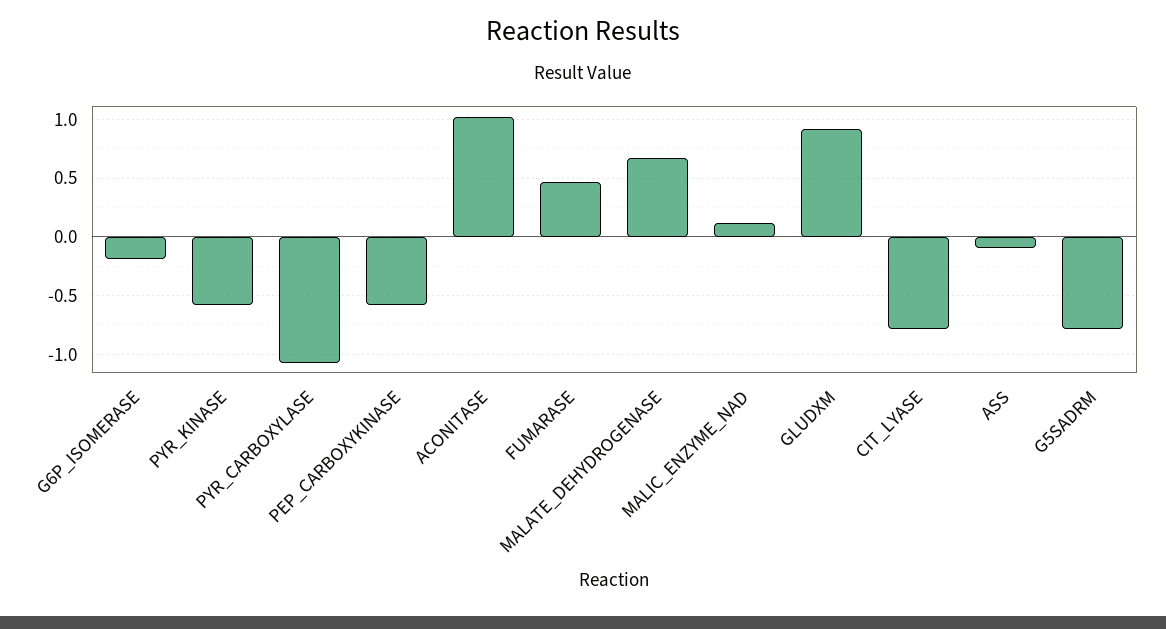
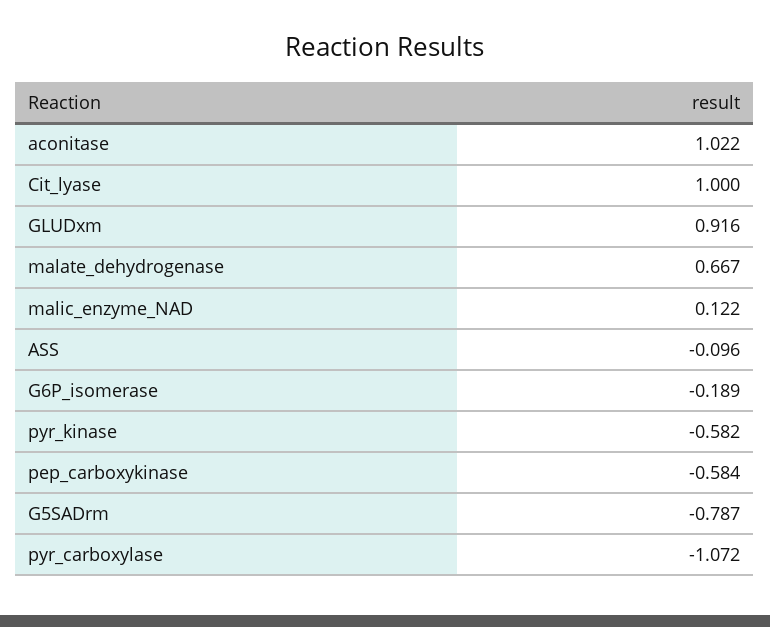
  {
    "G6P_ISOMERASE": -0.189,
    "PYR_KINASE": -0.582,
    "PYR_CARBOXYLASE": -1.072,
    "PEP_CARBOXYKINASE": -0.584,
    "ACONITASE": 1.022,
-   "FUMARASE": 0.5,
    "MALATE_DEHYDROGENASE": 0.667,
    "MALIC_ENZYME_NAD": 0.122,
    "GLUDXM": 0.916,
-   "CIT_LYASE": -0.8,
+   "CIT_LYASE": 1,
    "ASS": -0.096,
    "G5SADRM": -0.787
  }

